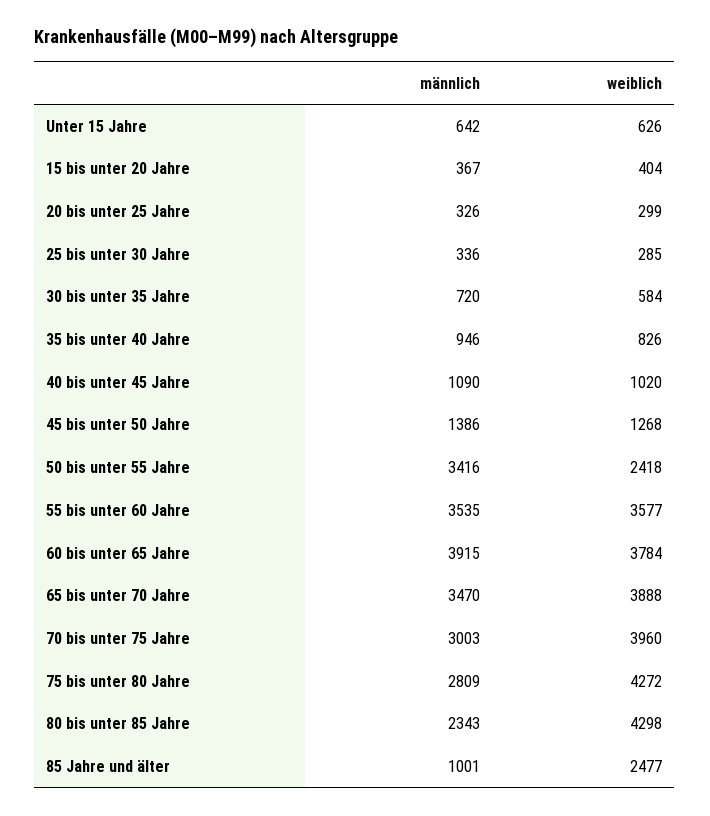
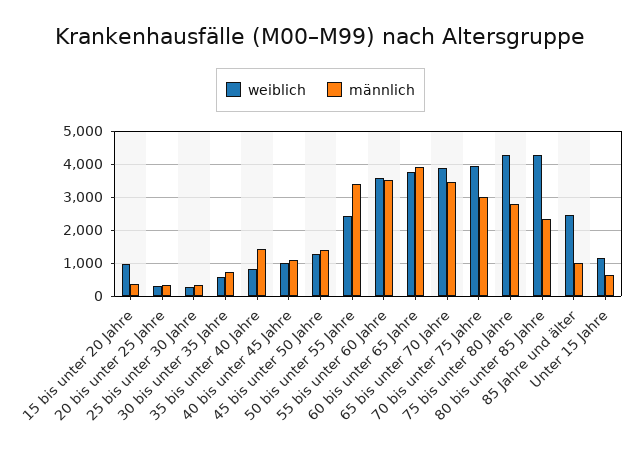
  {
    "männlich": {
      "Unter 15 Jahre": 642,
      "15 bis unter 20 Jahre": 367,
      "20 bis unter 25 Jahre": 326,
      "25 bis unter 30 Jahre": 336,
      "30 bis unter 35 Jahre": 720,
-     "35 bis unter 40 Jahre": 946,
+     "35 bis unter 40 Jahre": 1400,
      "40 bis unter 45 Jahre": 1090,
      "45 bis unter 50 Jahre": 1386,
      "50 bis unter 55 Jahre": 3416,
      "55 bis unter 60 Jahre": 3535,
      "60 bis unter 65 Jahre": 3915,
      "65 bis unter 70 Jahre": 3470,
      "70 bis unter 75 Jahre": 3003,
      "75 bis unter 80 Jahre": 2809,
      "80 bis unter 85 Jahre": 2343,
      "85 Jahre und älter": 1001
    },
    "weiblich": {
-     "Unter 15 Jahre": 626,
+     "Unter 15 Jahre": 1200,
-     "15 bis unter 20 Jahre": 404,
+     "15 bis unter 20 Jahre": 1000,
      "20 bis unter 25 Jahre": 299,
      "25 bis unter 30 Jahre": 285,
      "30 bis unter 35 Jahre": 584,
      "35 bis unter 40 Jahre": 826,
      "40 bis unter 45 Jahre": 1020,
      "45 bis unter 50 Jahre": 1268,
      "50 bis unter 55 Jahre": 2418,
      "55 bis unter 60 Jahre": 3577,
      "60 bis unter 65 Jahre": 3784,
      "65 bis unter 70 Jahre": 3888,
      "70 bis unter 75 Jahre": 3960,
      "75 bis unter 80 Jahre": 4272,
      "80 bis unter 85 Jahre": 4298,
      "85 Jahre und älter": 2477
    }
  }

